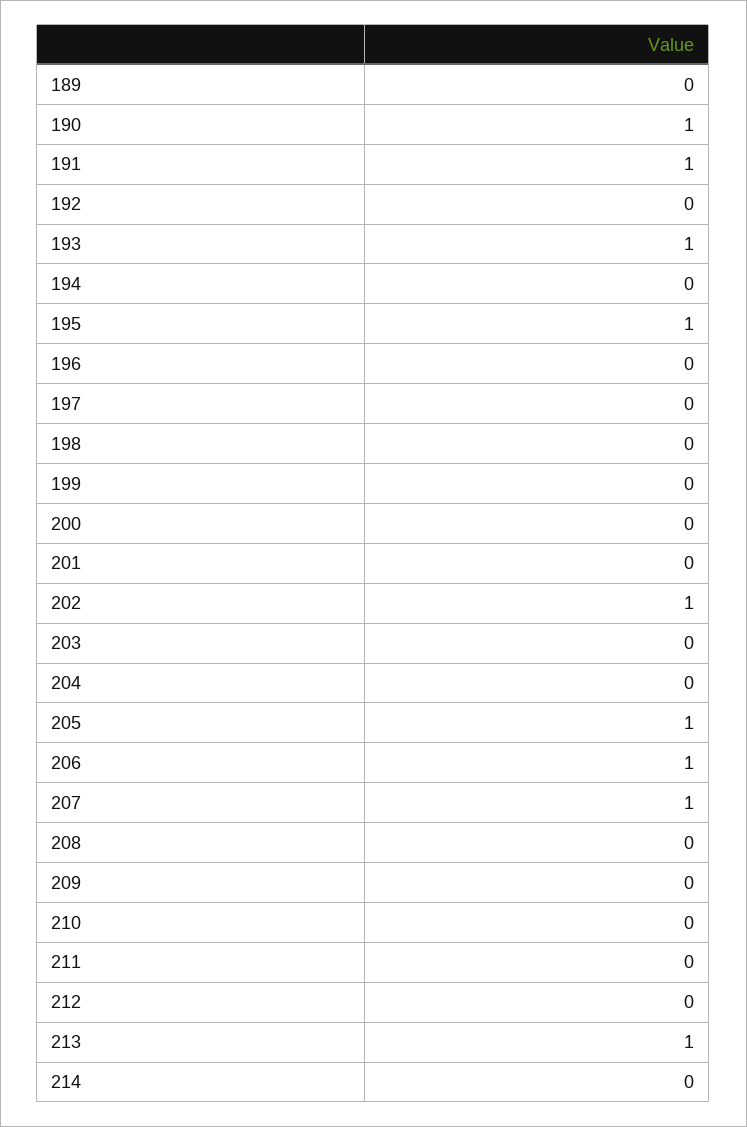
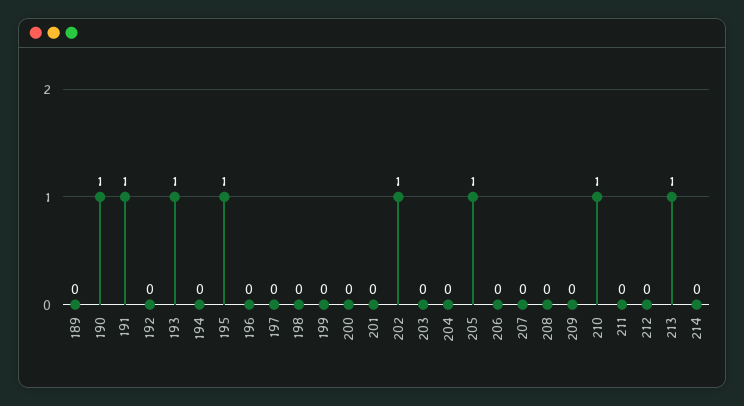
  {
    "189": 0,
    "190": 1,
    "191": 1,
    "192": 0,
    "193": 1,
    "194": 0,
    "195": 1,
    "196": 0,
    "197": 0,
    "198": 0,
    "199": 0,
    "200": 0,
    "201": 0,
    "202": 1,
    "203": 0,
    "204": 0,
    "205": 1,
-   "206": 1,
+   "206": 0,
-   "207": 1,
+   "207": 0,
    "208": 0,
    "209": 0,
-   "210": 0,
+   "210": 1,
    "211": 0,
    "212": 0,
    "213": 1,
    "214": 0
  }

